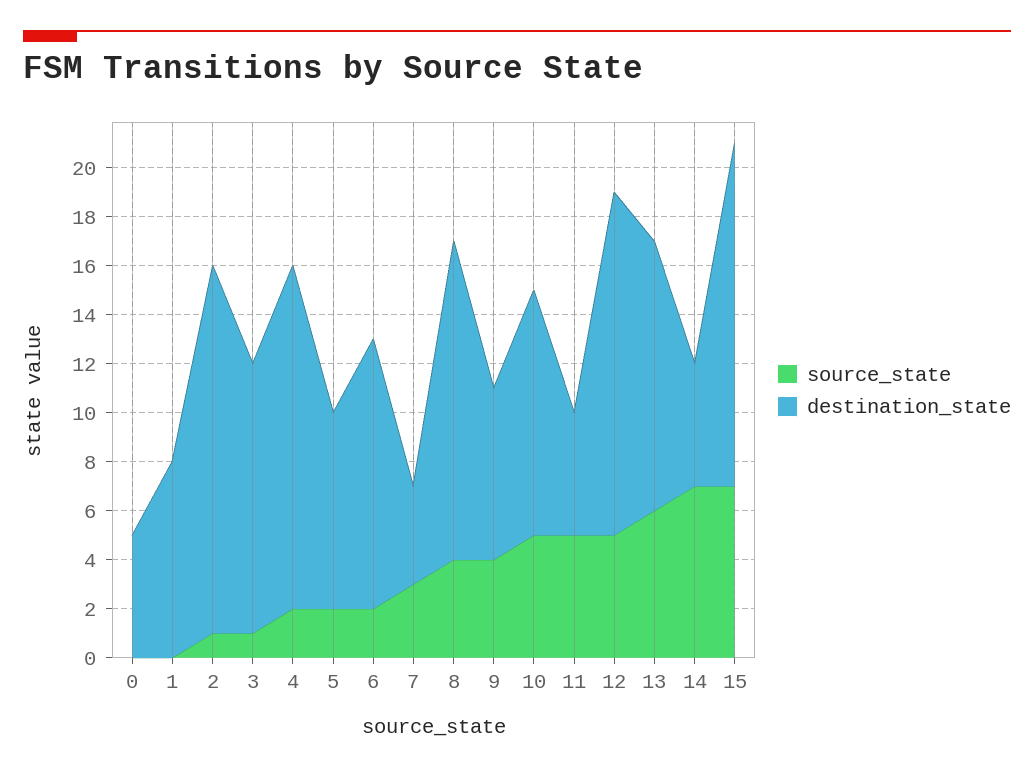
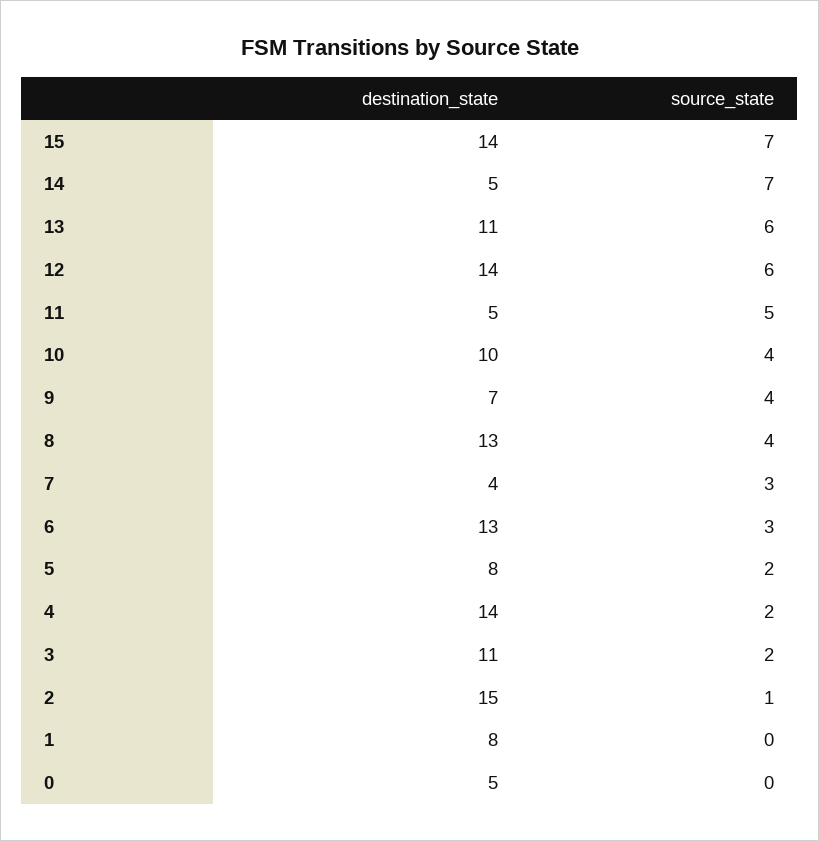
  {
    "source_state": {
      "0": 0,
      "1": 0,
      "2": 1,
-     "3": 1,
+     "3": 2,
      "4": 2,
      "5": 2,
-     "6": 2,
+     "6": 3,
      "7": 3,
      "8": 4,
      "9": 4,
-     "10": 5,
+     "10": 4,
      "11": 5,
-     "12": 5,
+     "12": 6,
      "13": 6,
      "14": 7,
      "15": 7
    },
    "destination_state": {
      "0": 5,
      "1": 8,
      "2": 15,
      "3": 11,
      "4": 14,
      "5": 8,
-     "6": 11,
+     "6": 13,
      "7": 4,
      "8": 13,
      "9": 7,
      "10": 10,
      "11": 5,
      "12": 14,
      "13": 11,
      "14": 5,
      "15": 14
    }
  }

